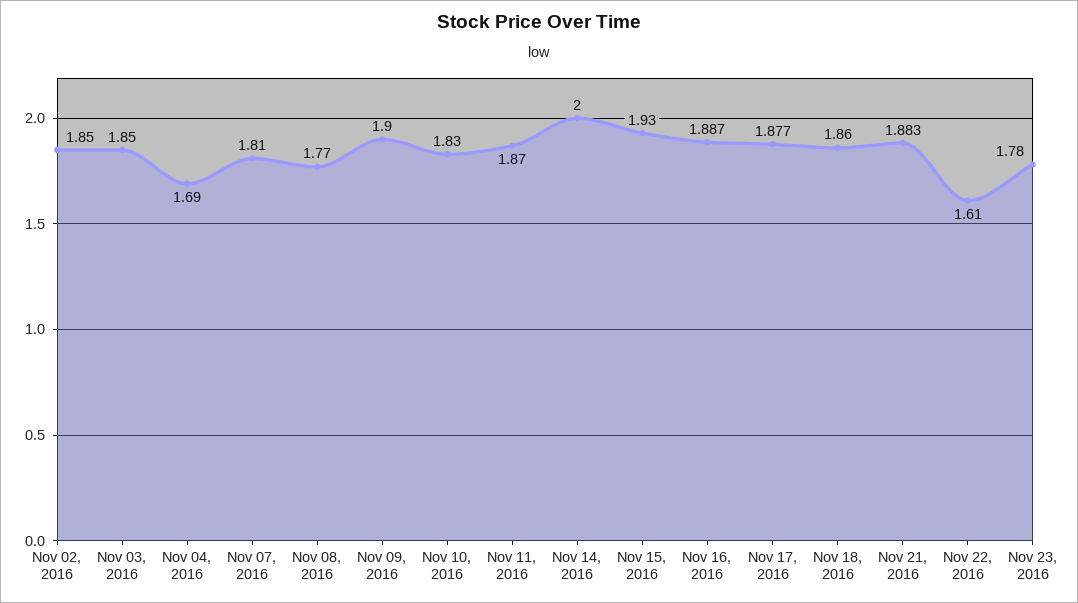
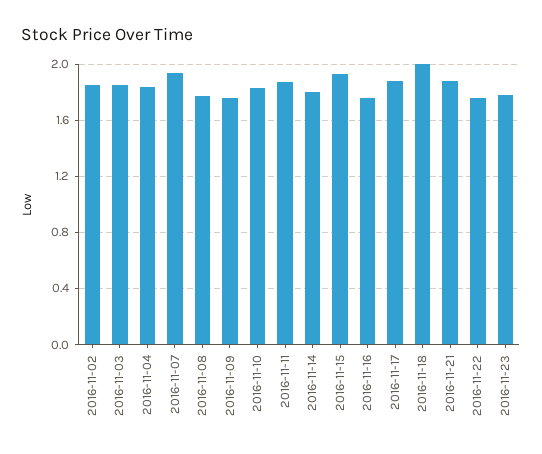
  {
    "Nov 02, 2016": 1.85,
    "Nov 03, 2016": 1.85,
-   "Nov 04, 2016": 1.69,
+   "Nov 04, 2016": 1.85,
-   "Nov 07, 2016": 1.81,
+   "Nov 07, 2016": 1.95,
    "Nov 08, 2016": 1.77,
-   "Nov 09, 2016": 1.9,
+   "Nov 09, 2016": 1.75,
    "Nov 10, 2016": 1.83,
    "Nov 11, 2016": 1.87,
-   "Nov 14, 2016": 2,
+   "Nov 14, 2016": 1.8,
    "Nov 15, 2016": 1.93,
-   "Nov 16, 2016": 1.887,
+   "Nov 16, 2016": 1.75,
    "Nov 17, 2016": 1.877,
-   "Nov 18, 2016": 1.86,
+   "Nov 18, 2016": 2,
    "Nov 21, 2016": 1.883,
-   "Nov 22, 2016": 1.61,
+   "Nov 22, 2016": 1.75,
    "Nov 23, 2016": 1.78
  }

